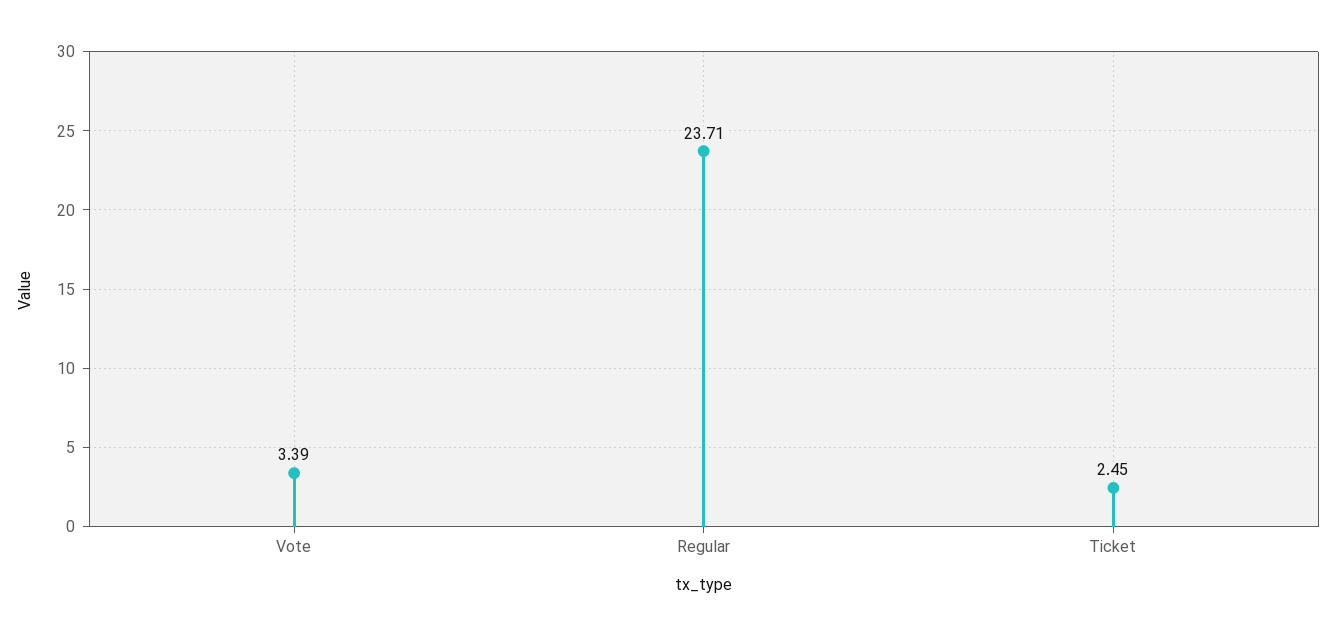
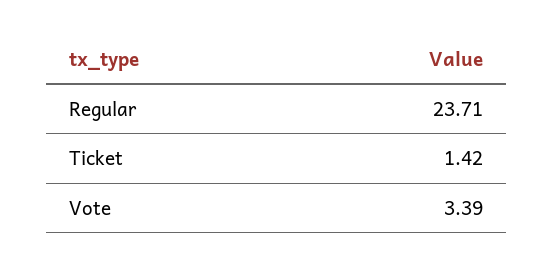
  {
    "Vote": 3.39,
    "Regular": 23.71,
-   "Ticket": 2.45
+   "Ticket": 1.42
  }

